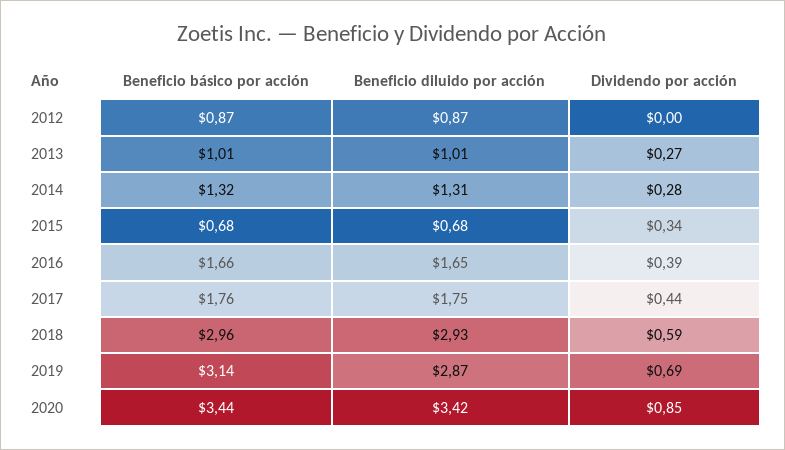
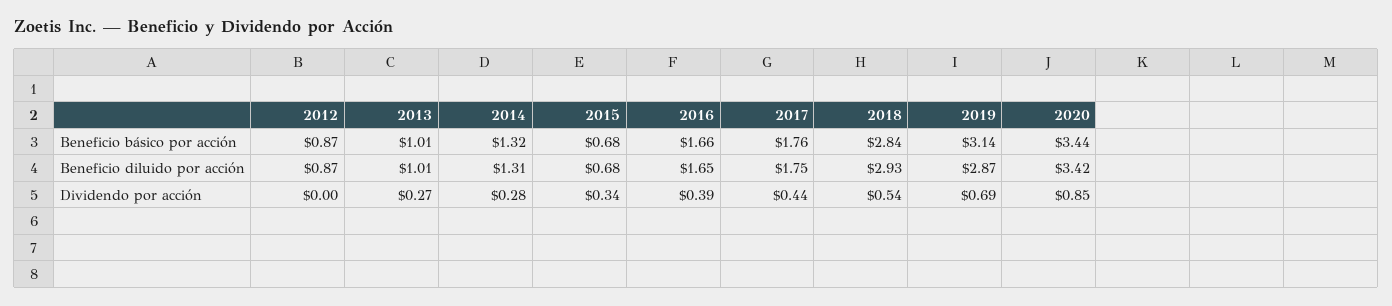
  {
    "Beneficio básico por acción": {
      "2012": 0.87,
      "2013": 1.01,
      "2014": 1.32,
      "2015": 0.68,
      "2016": 1.66,
      "2017": 1.76,
-     "2018": 2.96,
+     "2018": 2.84,
      "2019": 3.14,
      "2020": 3.44
    },
    "Beneficio diluido por acción": {
      "2012": 0.87,
      "2013": 1.01,
      "2014": 1.31,
      "2015": 0.68,
      "2016": 1.65,
      "2017": 1.75,
      "2018": 2.93,
      "2019": 2.87,
      "2020": 3.42
    },
    "Dividendo por acción": {
      "2012": 0,
      "2013": 0.27,
      "2014": 0.28,
      "2015": 0.34,
      "2016": 0.39,
      "2017": 0.44,
-     "2018": 0.59,
+     "2018": 0.54,
      "2019": 0.69,
      "2020": 0.85
    }
  }

